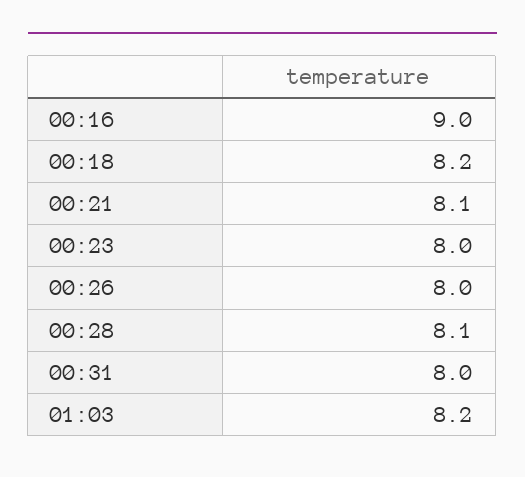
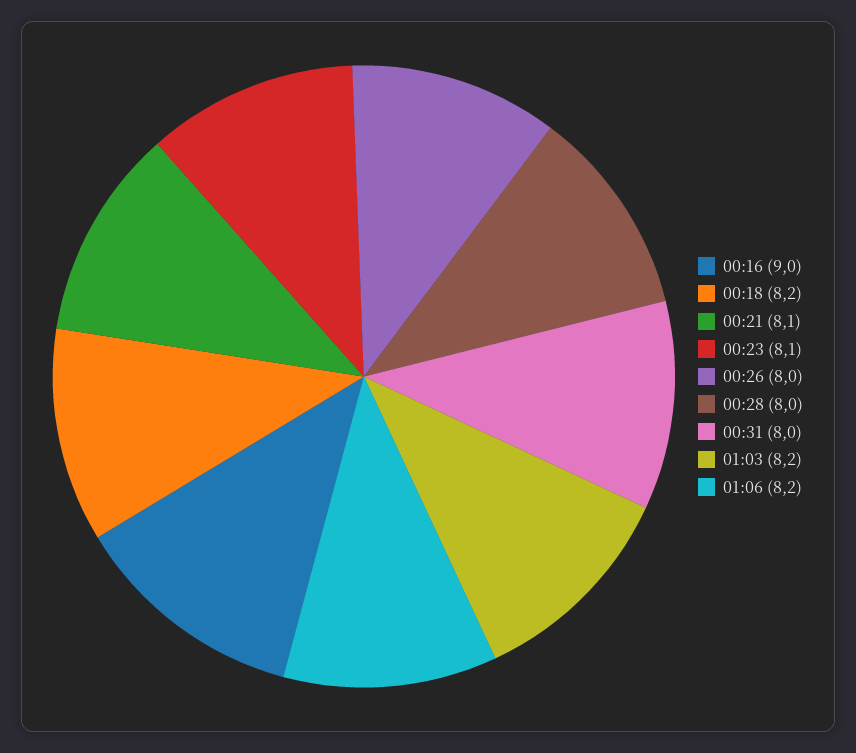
  {
    "00:16": 9,
    "00:18": 8.2,
    "00:21": 8.1,
-   "00:23": 8,
+   "00:23": 8.1,
    "00:26": 8,
-   "00:28": 8.1,
+   "00:28": 8,
    "00:31": 8,
-   "01:03": 8.2
+   "01:03": 8.2,
+   "01:06": 8.2
  }

